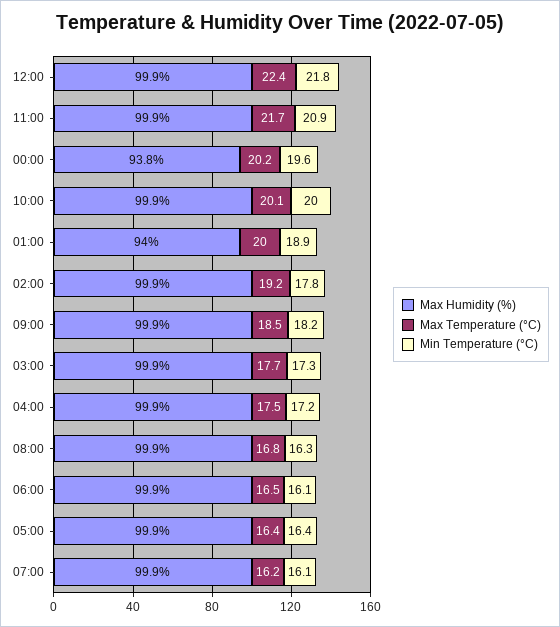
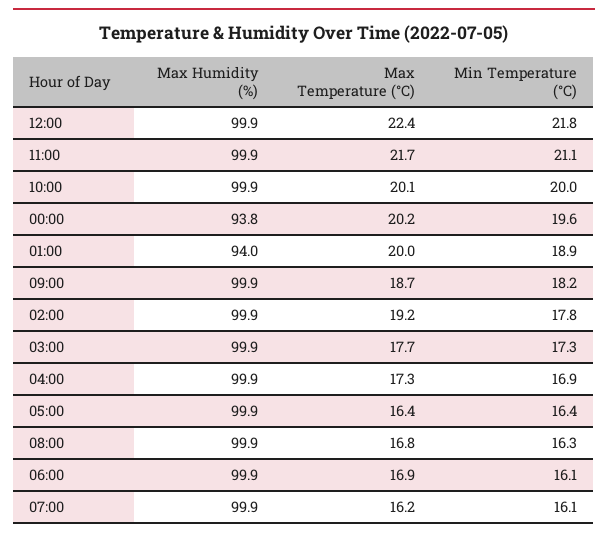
  {
    "Max Humidity (%)": {
      "12:00": 99.9,
      "11:00": 99.9,
      "00:00": 93.8,
      "10:00": 99.9,
      "01:00": 94,
      "02:00": 99.9,
      "09:00": 99.9,
      "03:00": 99.9,
      "04:00": 99.9,
      "08:00": 99.9,
      "06:00": 99.9,
      "05:00": 99.9,
      "07:00": 99.9
    },
    "Max Temperature (°C)": {
      "12:00": 22.4,
      "11:00": 21.7,
      "00:00": 20.2,
      "10:00": 20.1,
      "01:00": 20,
      "02:00": 19.2,
-     "09:00": 18.5,
+     "09:00": 18.7,
      "03:00": 17.7,
-     "04:00": 17.5,
+     "04:00": 17.3,
      "08:00": 16.8,
-     "06:00": 16.5,
+     "06:00": 16.9,
      "05:00": 16.4,
      "07:00": 16.2
    },
    "Min Temperature (°C)": {
      "12:00": 21.8,
-     "11:00": 20.9,
+     "11:00": 21.1,
      "00:00": 19.6,
      "10:00": 20,
      "01:00": 18.9,
      "02:00": 17.8,
      "09:00": 18.2,
      "03:00": 17.3,
-     "04:00": 17.2,
+     "04:00": 16.9,
      "08:00": 16.3,
      "06:00": 16.1,
      "05:00": 16.4,
      "07:00": 16.1
    }
  }

